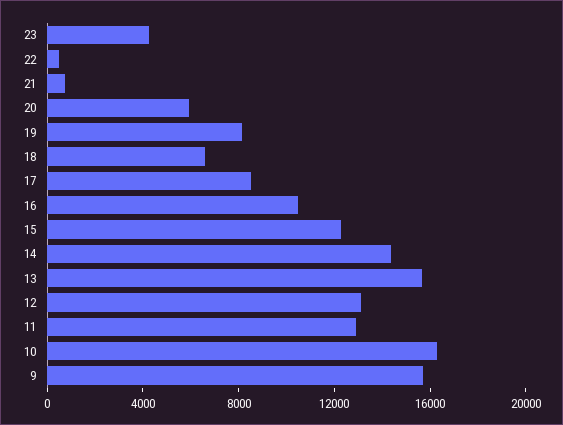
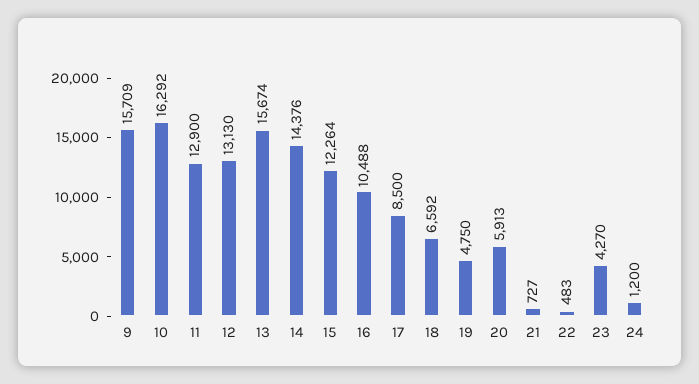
  {
    "23": 4270,
    "22": 483,
    "21": 727,
    "20": 5913,
-   "19": 8000,
+   "19": 4750,
    "18": 6592,
    "17": 8500,
    "16": 10488,
    "15": 12264,
    "14": 14376,
    "13": 15674,
    "12": 13130,
    "11": 12900,
    "10": 16292,
-   "9": 15709
+   "9": 15709,
+   "24": 1200
  }

